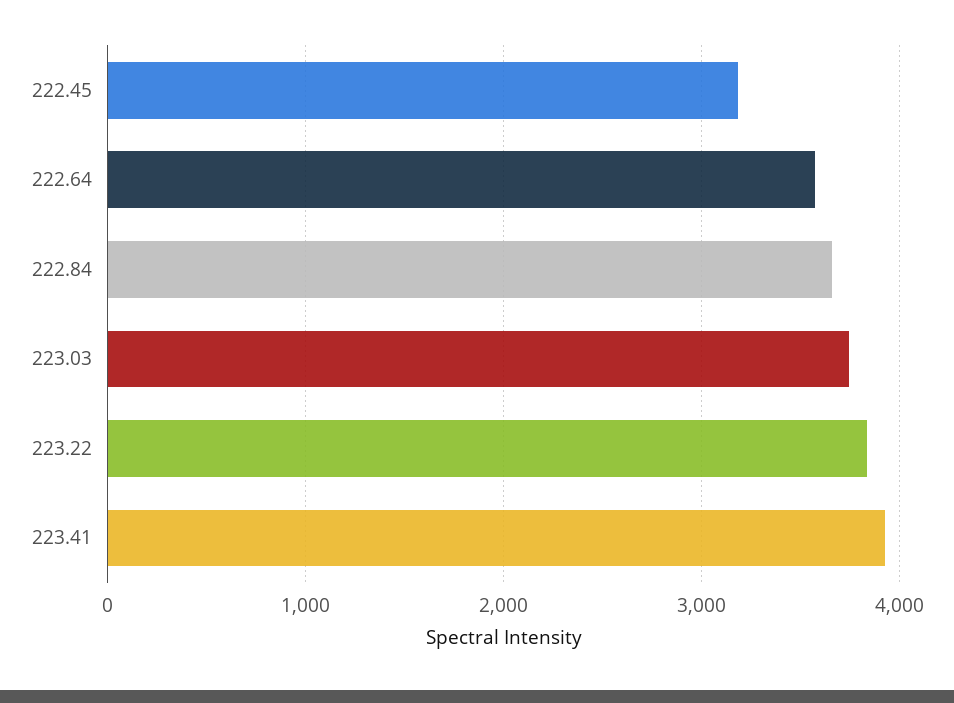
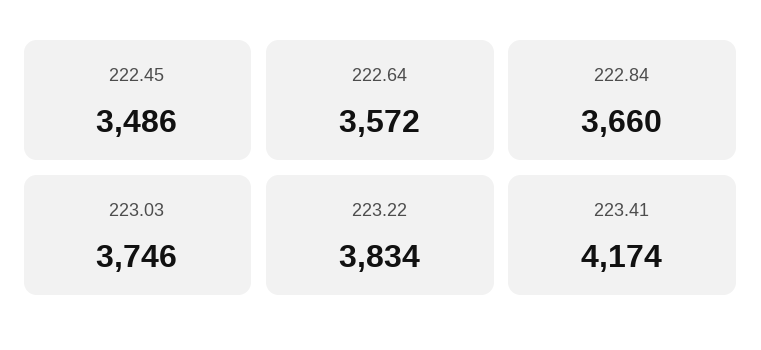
  {
-   "222.45": 3200,
+   "222.45": 3486,
    "222.64": 3572,
    "222.84": 3660,
    "223.03": 3746,
    "223.22": 3834,
-   "223.41": 3900
+   "223.41": 4174
  }

